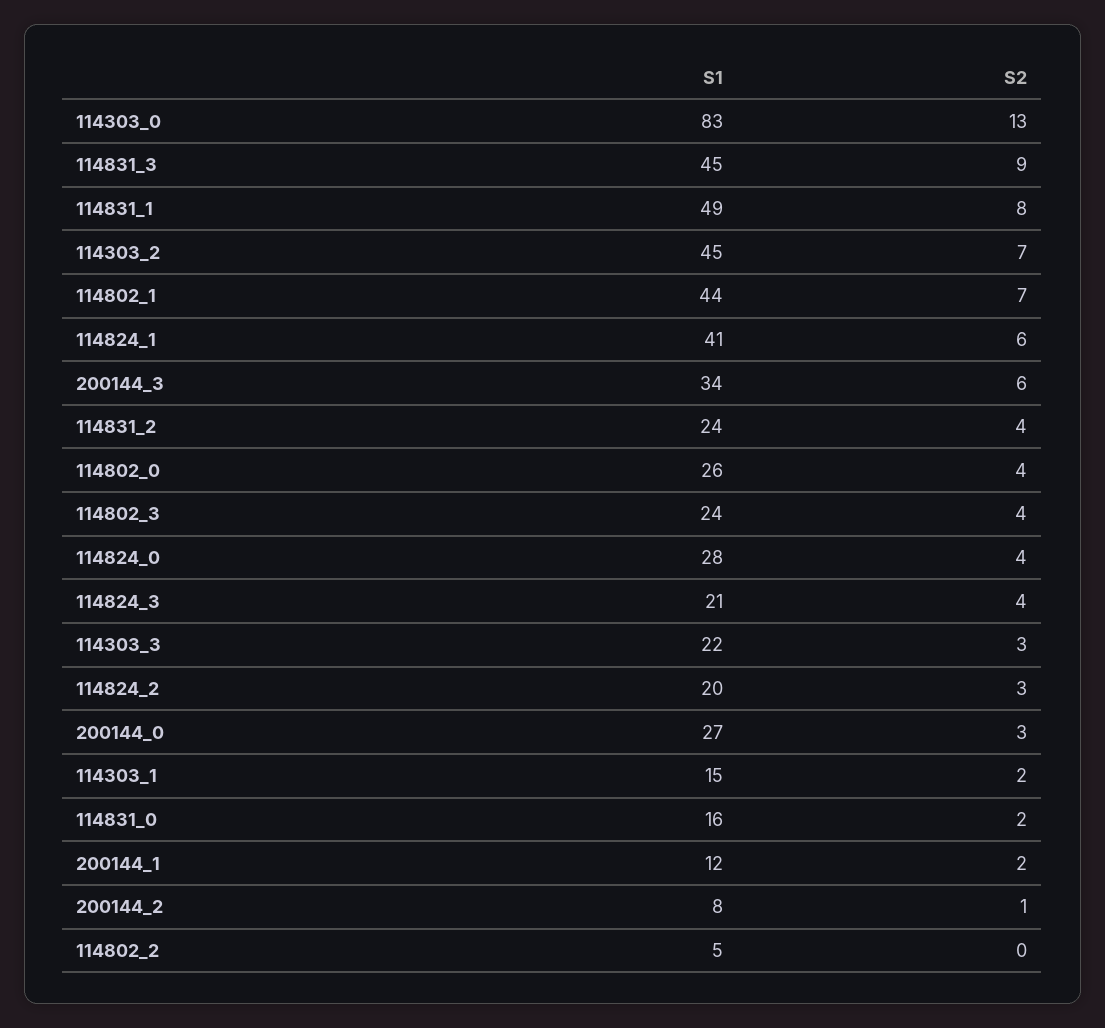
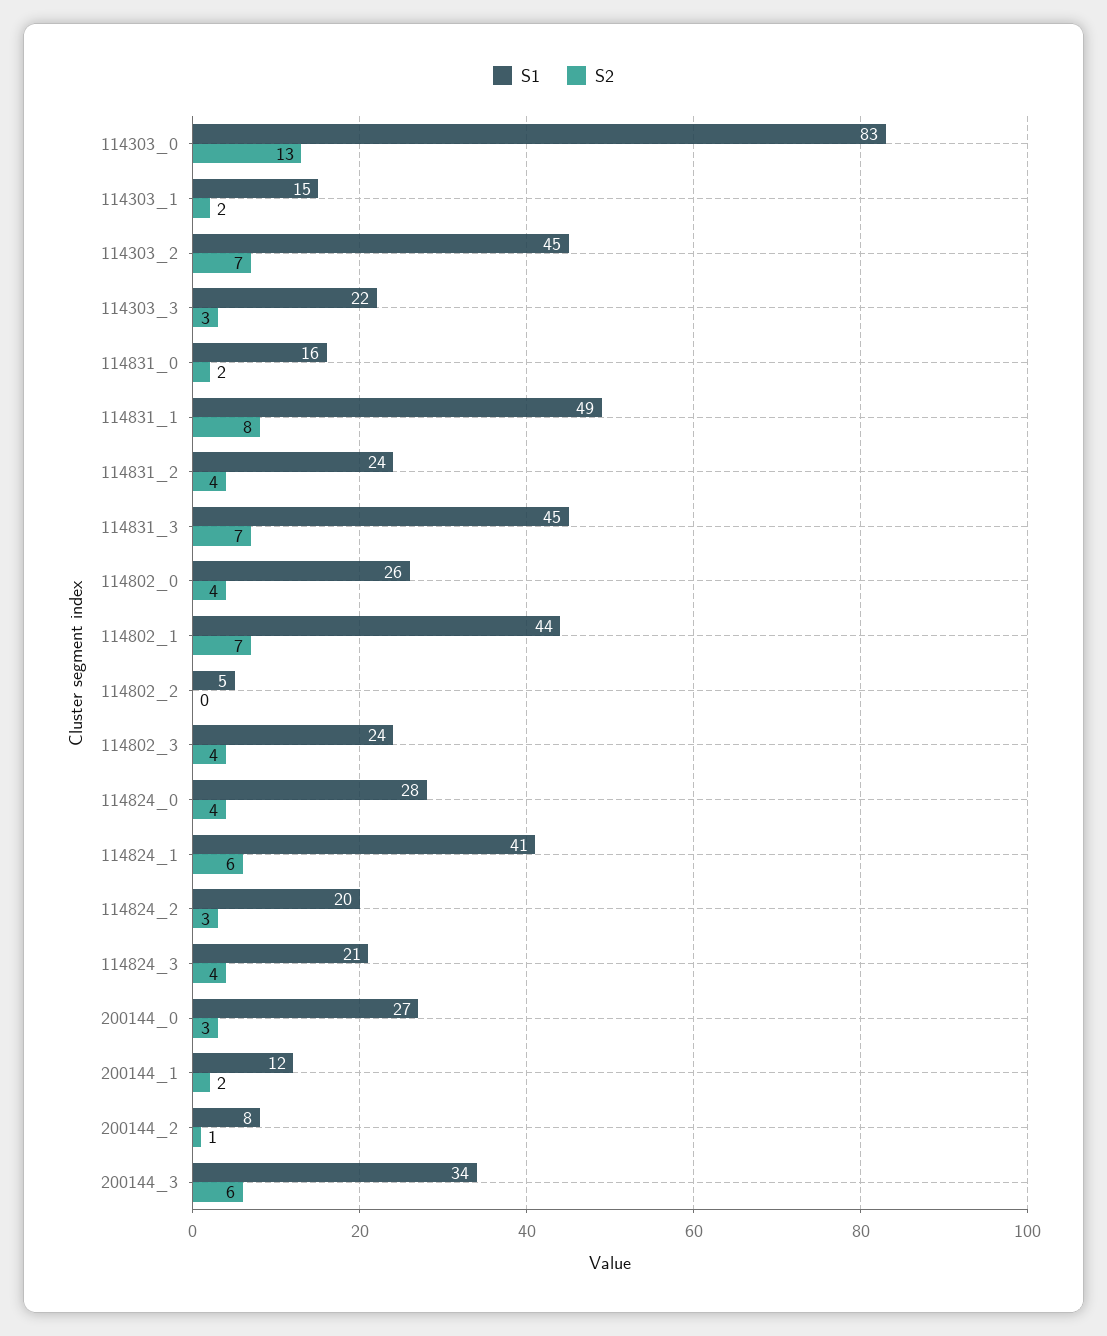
  {
    "S1": {
      "114303_0": 83,
      "114831_3": 45,
      "114831_1": 49,
      "114303_2": 45,
      "114802_1": 44,
      "114824_1": 41,
      "200144_3": 34,
      "114831_2": 24,
      "114802_0": 26,
      "114802_3": 24,
      "114824_0": 28,
      "114824_3": 21,
      "114303_3": 22,
      "114824_2": 20,
      "200144_0": 27,
      "114303_1": 15,
      "114831_0": 16,
      "200144_1": 12,
      "200144_2": 8,
      "114802_2": 5
    },
    "S2": {
      "114303_0": 13,
-     "114831_3": 9,
+     "114831_3": 7,
      "114831_1": 8,
      "114303_2": 7,
      "114802_1": 7,
      "114824_1": 6,
      "200144_3": 6,
      "114831_2": 4,
      "114802_0": 4,
      "114802_3": 4,
      "114824_0": 4,
      "114824_3": 4,
      "114303_3": 3,
      "114824_2": 3,
      "200144_0": 3,
      "114303_1": 2,
      "114831_0": 2,
      "200144_1": 2,
      "200144_2": 1,
      "114802_2": 0
    }
  }

